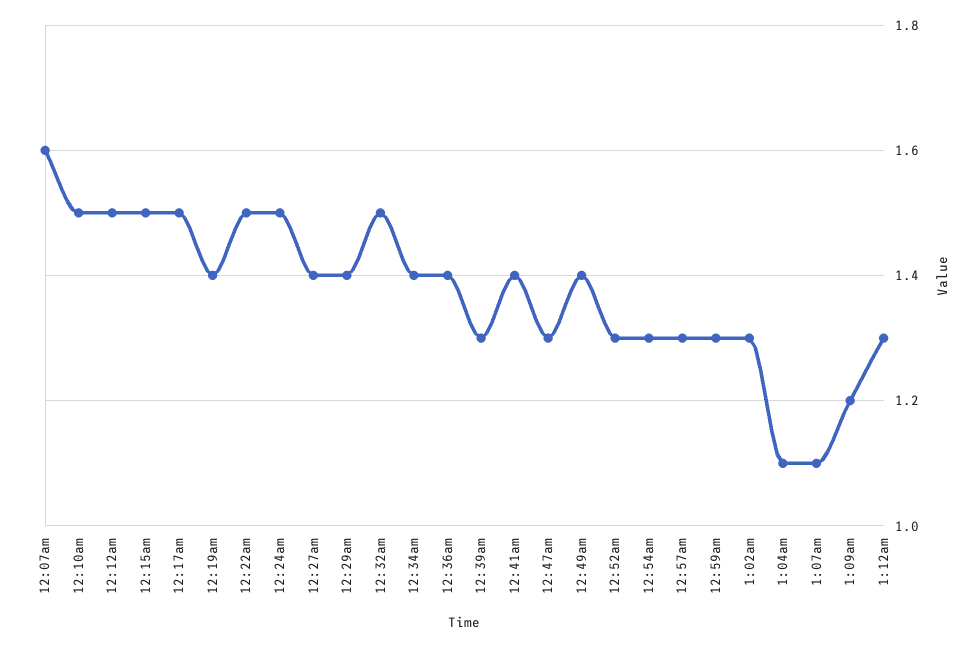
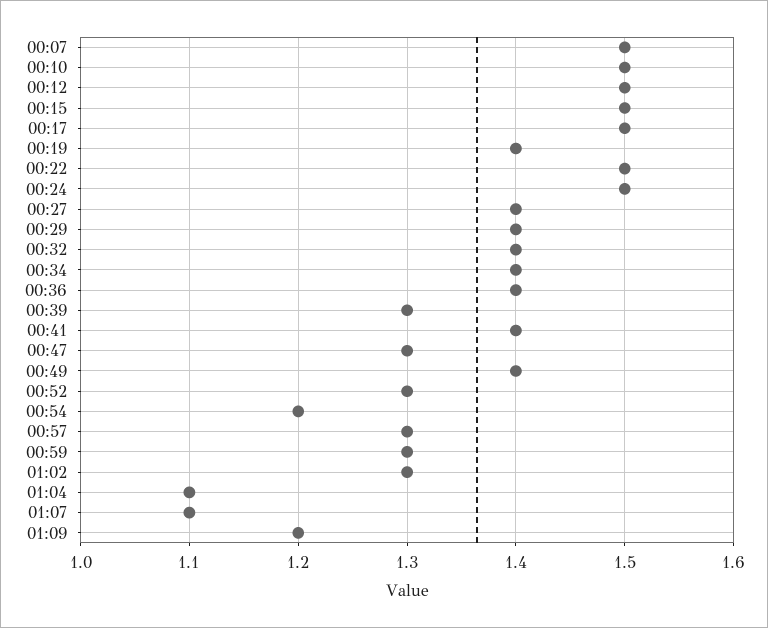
  {
-   "12:07am": 1.6,
+   "12:07am": 1.5,
    "12:10am": 1.5,
    "12:12am": 1.5,
    "12:15am": 1.5,
    "12:17am": 1.5,
    "12:19am": 1.4,
    "12:22am": 1.5,
    "12:24am": 1.5,
    "12:27am": 1.4,
    "12:29am": 1.4,
-   "12:32am": 1.5,
+   "12:32am": 1.4,
    "12:34am": 1.4,
    "12:36am": 1.4,
    "12:39am": 1.3,
    "12:41am": 1.4,
    "12:47am": 1.3,
    "12:49am": 1.4,
    "12:52am": 1.3,
-   "12:54am": 1.3,
+   "12:54am": 1.2,
    "12:57am": 1.3,
    "12:59am": 1.3,
    "1:02am": 1.3,
    "1:04am": 1.1,
    "1:07am": 1.1,
-   "1:09am": 1.2,
+   "1:09am": 1.2
-   "1:12am": 1.3
  }

